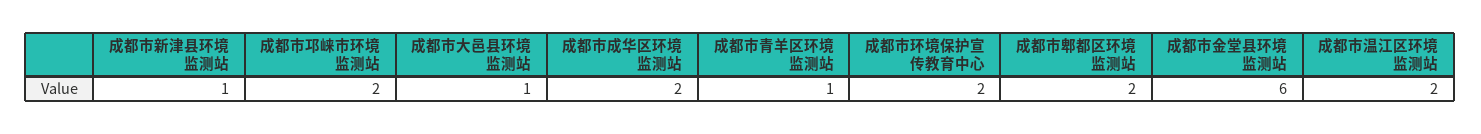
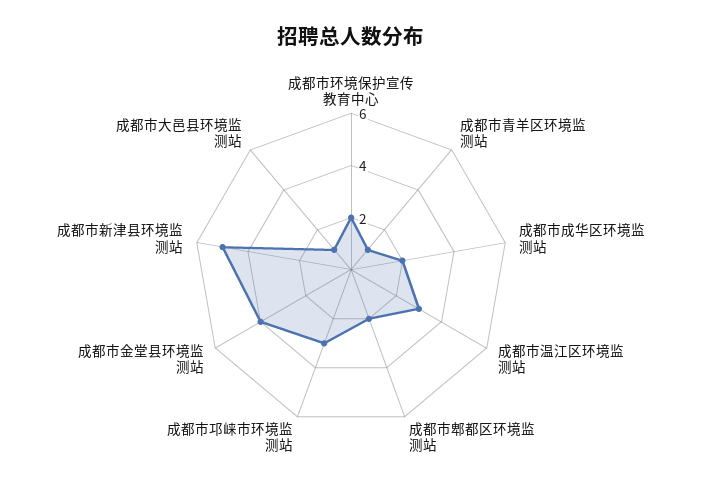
  {
-   "成都市新津县环境监测站": 1,
+   "成都市新津县环境监测站": 5,
-   "成都市邛崃市环境监测站": 2,
+   "成都市邛崃市环境监测站": 3,
    "成都市大邑县环境监测站": 1,
    "成都市成华区环境监测站": 2,
    "成都市青羊区环境监测站": 1,
    "成都市环境保护宣传教育中心": 2,
    "成都市郫都区环境监测站": 2,
-   "成都市金堂县环境监测站": 6,
+   "成都市金堂县环境监测站": 4,
-   "成都市温江区环境监测站": 2
+   "成都市温江区环境监测站": 3
  }

